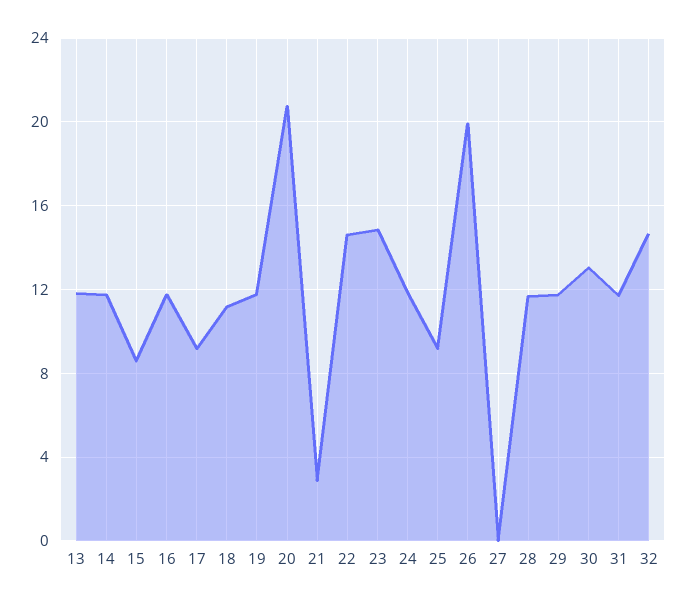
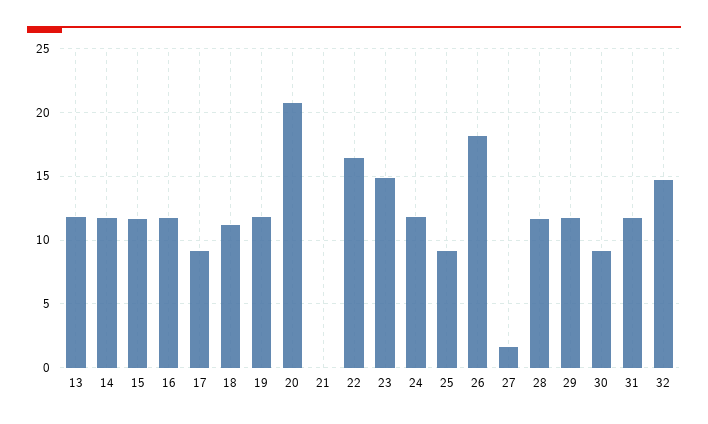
  {
    "13": 12,
    "14": 12,
-   "15": 8.5,
+   "15": 11.5,
    "16": 12,
    "17": 9,
    "18": 11,
    "19": 12,
    "20": 20.5,
-   "21": 3,
+   "21": 0,
-   "22": 14.5,
+   "22": 16.5,
    "23": 15,
    "24": 12,
    "25": 9,
-   "26": 20,
+   "26": 18,
-   "27": 0,
+   "27": 1.5,
    "28": 11.5,
    "29": 11.5,
-   "30": 13,
+   "30": 9,
    "31": 11.5,
    "32": 14.5
  }

